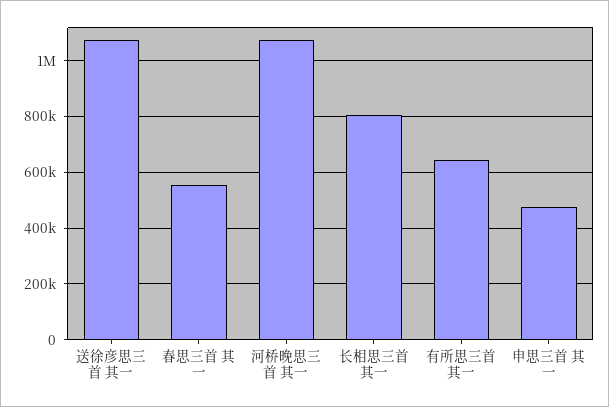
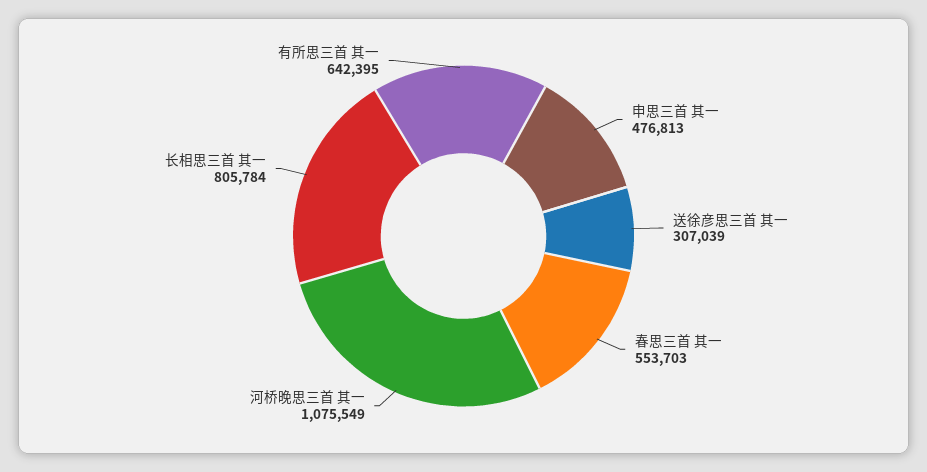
  {
-   "送徐彦思三首 其一": 1075000,
+   "送徐彦思三首 其一": 307039,
    "春思三首 其一": 553703,
    "河桥晚思三首 其一": 1075549,
    "长相思三首 其一": 805784,
    "有所思三首 其一": 642395,
    "申思三首 其一": 476813
  }

